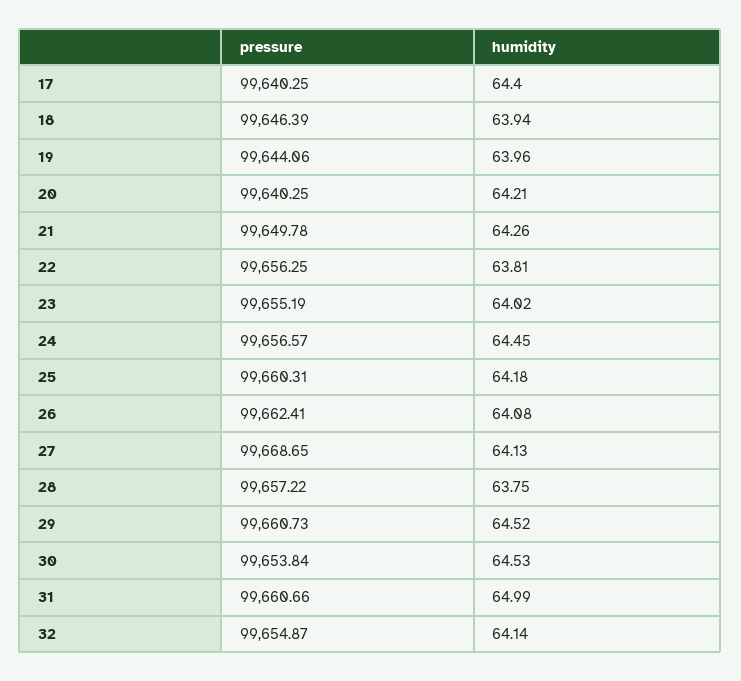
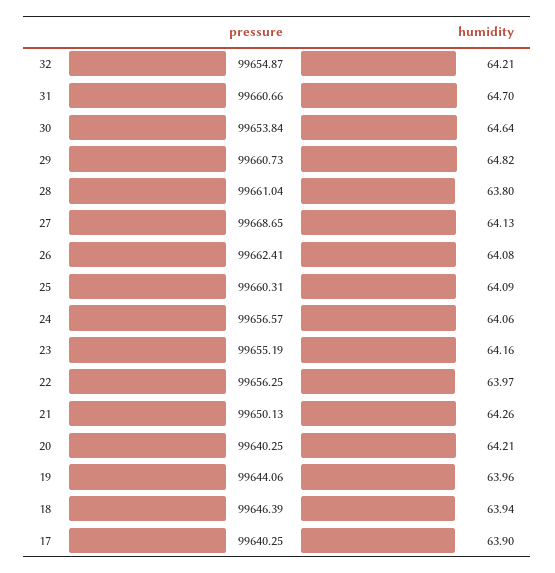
  {
    "pressure": {
      "17": 99640.25,
      "18": 99646.39,
      "19": 99644.06,
      "20": 99640.25,
-     "21": 99649.78,
+     "21": 99650.13,
      "22": 99656.25,
      "23": 99655.19,
      "24": 99656.57,
      "25": 99660.31,
      "26": 99662.41,
      "27": 99668.65,
-     "28": 99657.22,
+     "28": 99661.04,
      "29": 99660.73,
      "30": 99653.84,
      "31": 99660.66,
      "32": 99654.87
    },
    "humidity": {
-     "17": 64.4,
+     "17": 63.9,
      "18": 63.94,
      "19": 63.96,
      "20": 64.21,
      "21": 64.26,
-     "22": 63.81,
+     "22": 63.97,
-     "23": 64.02,
+     "23": 64.16,
-     "24": 64.45,
+     "24": 64.06,
-     "25": 64.18,
+     "25": 64.09,
      "26": 64.08,
      "27": 64.13,
-     "28": 63.75,
+     "28": 63.8,
-     "29": 64.52,
+     "29": 64.82,
-     "30": 64.53,
+     "30": 64.64,
-     "31": 64.99,
+     "31": 64.7,
-     "32": 64.14
+     "32": 64.21
    }
  }

